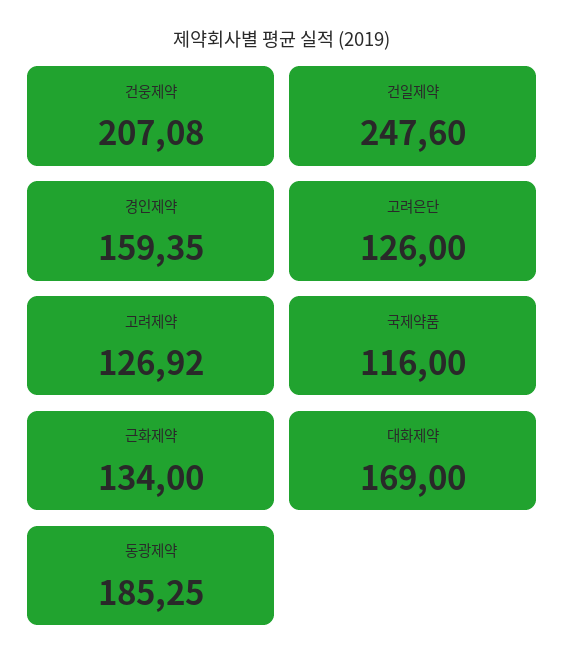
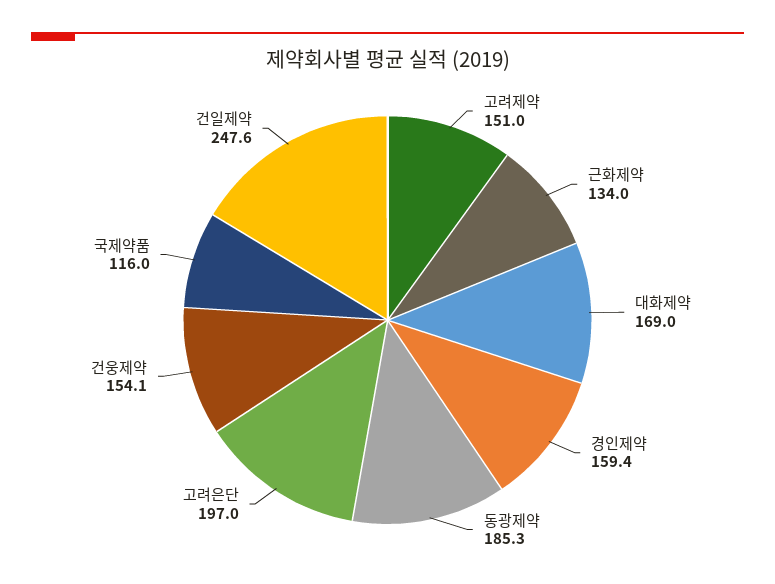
  {
-   "건웅제약": 207.08,
+   "건웅제약": 154.1,
    "건일제약": 247.6,
    "경인제약": 159.35,
-   "고려은단": 126,
+   "고려은단": 197,
-   "고려제약": 126.92,
+   "고려제약": 151,
    "국제약품": 116,
    "근화제약": 134,
    "대화제약": 169,
    "동광제약": 185.25
  }

